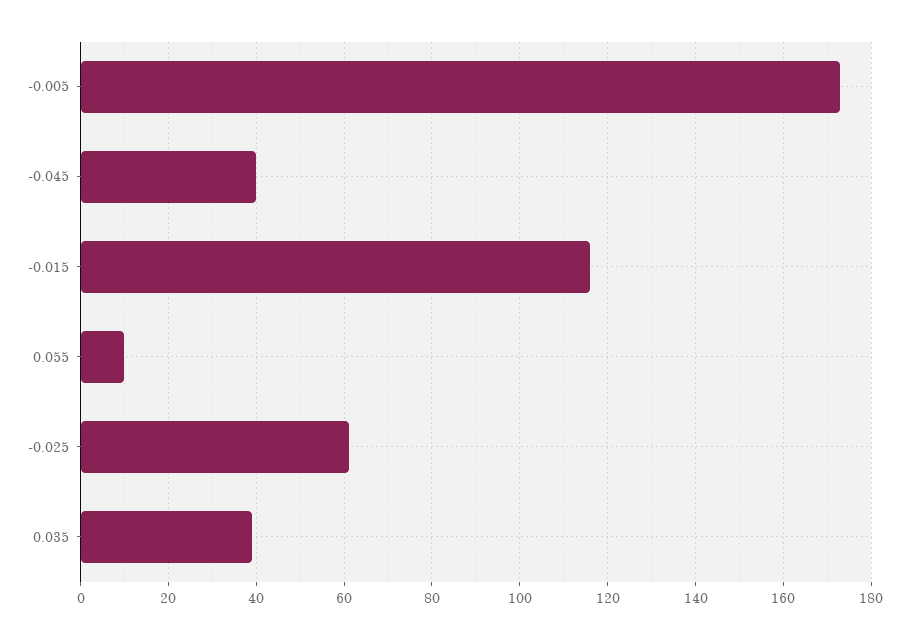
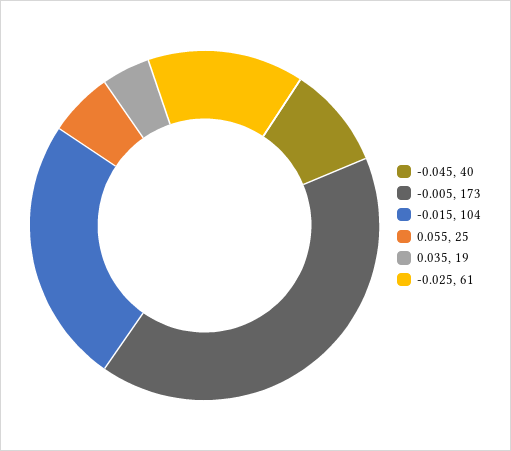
  {
    "-0.005": 173,
    "-0.045": 40,
-   "-0.015": 115,
+   "-0.015": 104,
-   "0.055": 10,
+   "0.055": 25,
    "-0.025": 61,
-   "0.035": 40
+   "0.035": 19
  }

